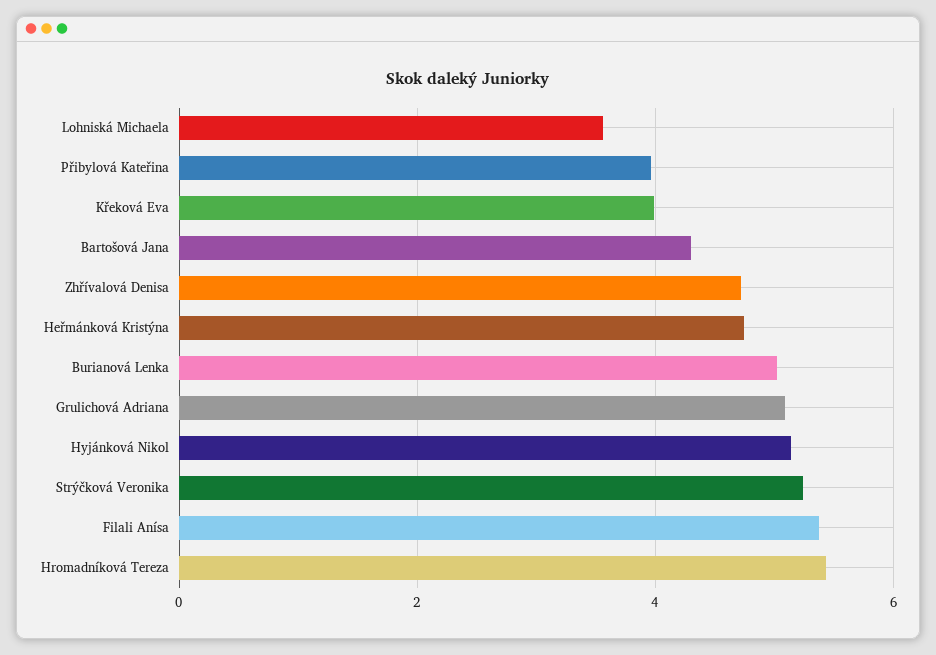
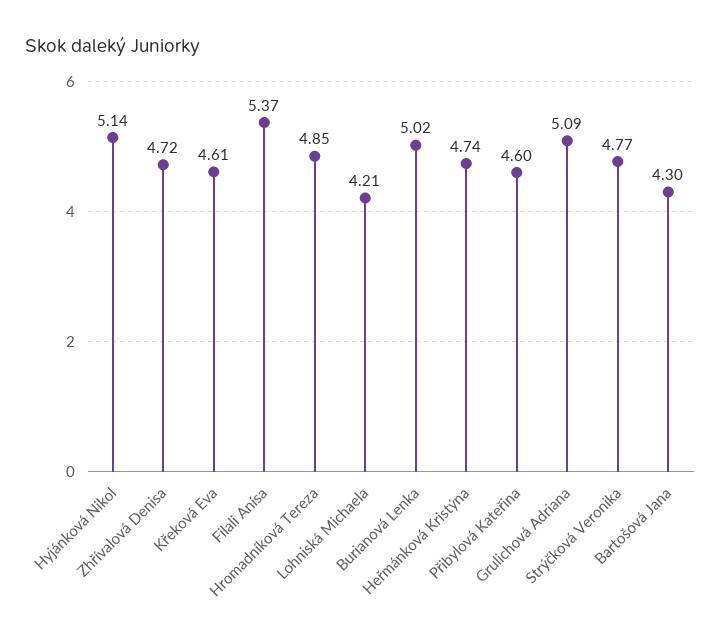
  {
-   "Lohniská Michaela": 3.6,
+   "Lohniská Michaela": 4.21,
-   "Přibylová Kateřina": 4,
+   "Přibylová Kateřina": 4.6,
-   "Křeková Eva": 4,
+   "Křeková Eva": 4.61,
    "Bartošová Jana": 4.3,
    "Zhřívalová Denisa": 4.72,
    "Heřmánková Kristýna": 4.74,
    "Burianová Lenka": 5.02,
    "Grulichová Adriana": 5.09,
    "Hyjánková Nikol": 5.14,
-   "Strýčková Veronika": 5.2,
+   "Strýčková Veronika": 4.77,
    "Filali Anísa": 5.37,
-   "Hromadníková Tereza": 5.4
+   "Hromadníková Tereza": 4.85
  }

